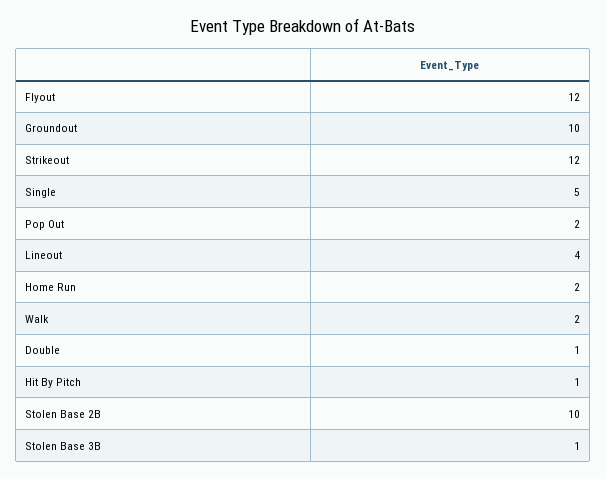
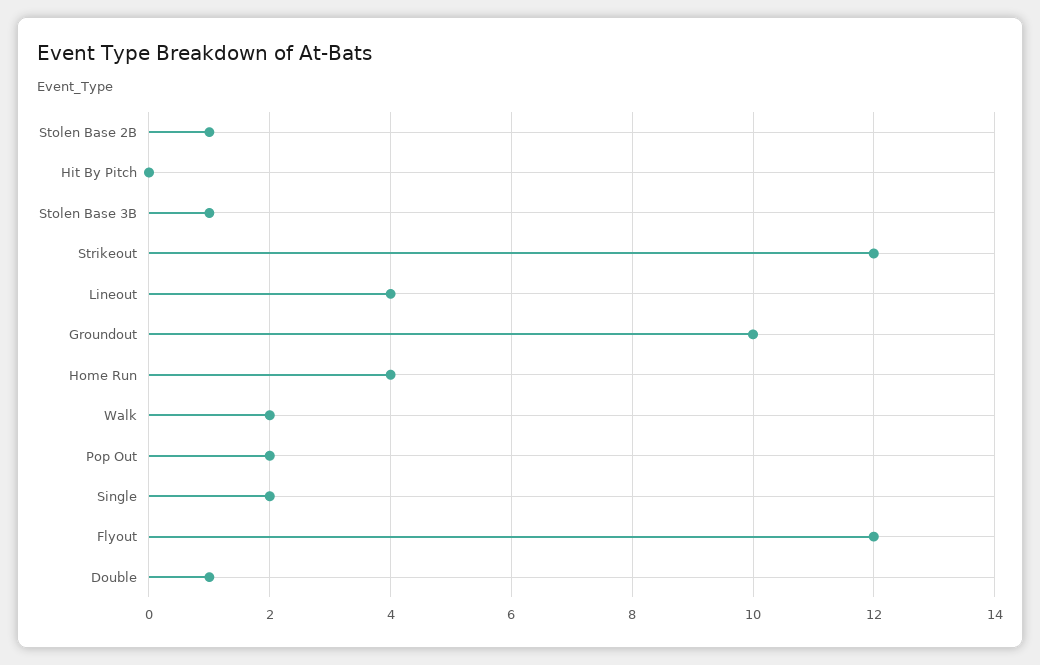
  {
    "Flyout": 12,
    "Groundout": 10,
    "Strikeout": 12,
-   "Single": 5,
+   "Single": 2,
    "Pop Out": 2,
    "Lineout": 4,
-   "Home Run": 2,
+   "Home Run": 4,
    "Walk": 2,
    "Double": 1,
-   "Hit By Pitch": 1,
+   "Hit By Pitch": 0,
-   "Stolen Base 2B": 10,
+   "Stolen Base 2B": 1,
    "Stolen Base 3B": 1
  }

